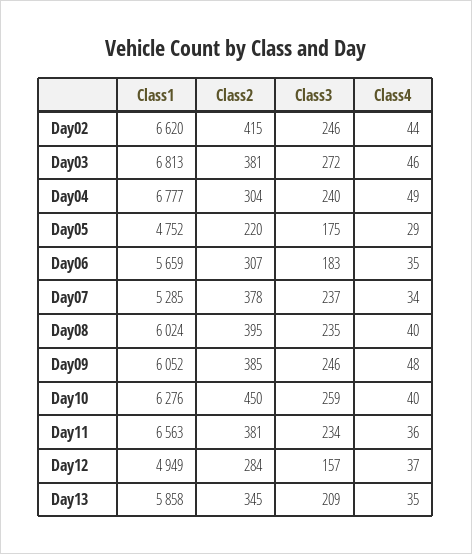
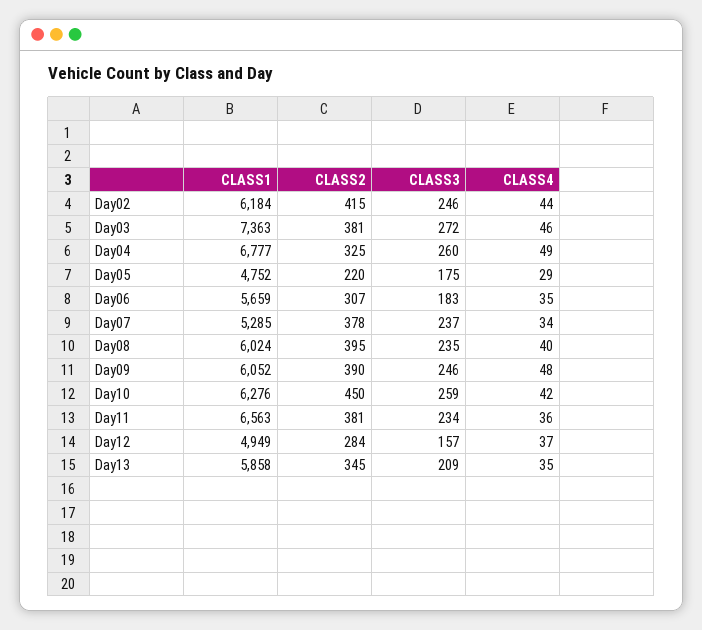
  {
    "Class1": {
-     "Day02": 6620,
+     "Day02": 6184,
-     "Day03": 6813,
+     "Day03": 7363,
      "Day04": 6777,
      "Day05": 4752,
      "Day06": 5659,
      "Day07": 5285,
      "Day08": 6024,
      "Day09": 6052,
      "Day10": 6276,
      "Day11": 6563,
      "Day12": 4949,
      "Day13": 5858
    },
    "Class2": {
      "Day02": 415,
      "Day03": 381,
-     "Day04": 304,
+     "Day04": 325,
      "Day05": 220,
      "Day06": 307,
      "Day07": 378,
      "Day08": 395,
-     "Day09": 385,
+     "Day09": 390,
      "Day10": 450,
      "Day11": 381,
      "Day12": 284,
      "Day13": 345
    },
    "Class3": {
      "Day02": 246,
      "Day03": 272,
-     "Day04": 240,
+     "Day04": 260,
      "Day05": 175,
      "Day06": 183,
      "Day07": 237,
      "Day08": 235,
      "Day09": 246,
      "Day10": 259,
      "Day11": 234,
      "Day12": 157,
      "Day13": 209
    },
    "Class4": {
      "Day02": 44,
      "Day03": 46,
      "Day04": 49,
      "Day05": 29,
      "Day06": 35,
      "Day07": 34,
      "Day08": 40,
      "Day09": 48,
-     "Day10": 40,
+     "Day10": 42,
      "Day11": 36,
      "Day12": 37,
      "Day13": 35
    }
  }

